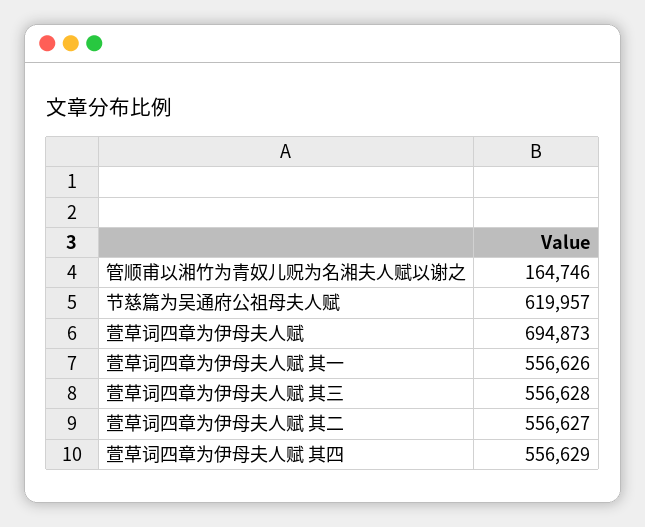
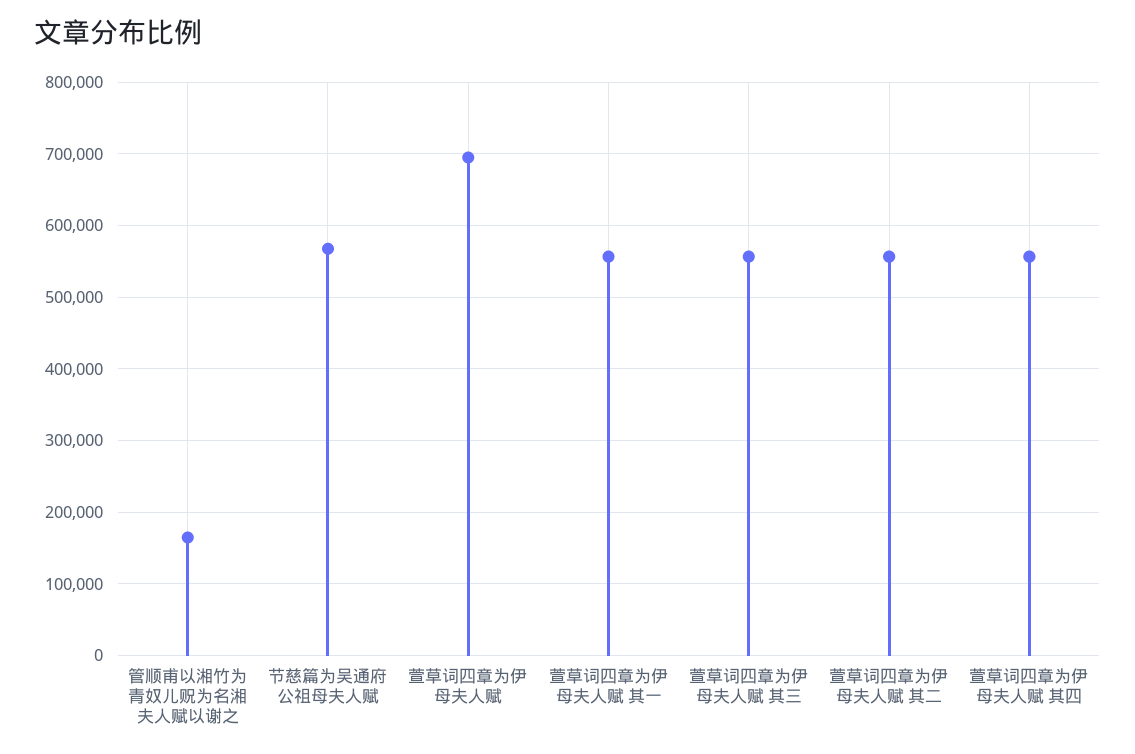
  {
    "管顺甫以湘竹为青奴儿贶为名湘夫人赋以谢之": 164746,
-   "节慈篇为吴通府公祖母夫人赋": 619957,
+   "节慈篇为吴通府公祖母夫人赋": 570000,
    "萱草词四章为伊母夫人赋": 694873,
    "萱草词四章为伊母夫人赋 其一": 556626,
    "萱草词四章为伊母夫人赋 其三": 556628,
    "萱草词四章为伊母夫人赋 其二": 556627,
    "萱草词四章为伊母夫人赋 其四": 556629
  }

